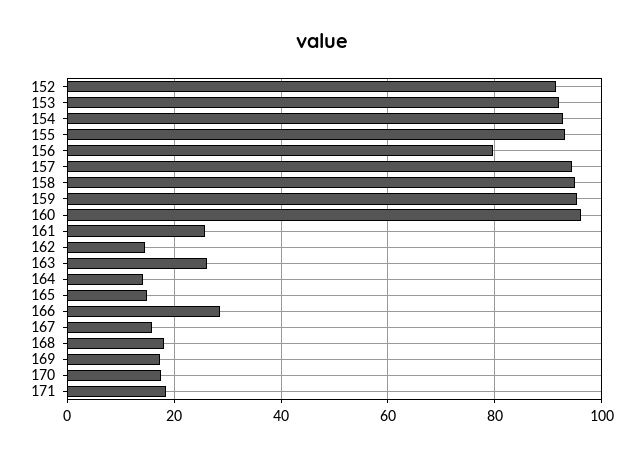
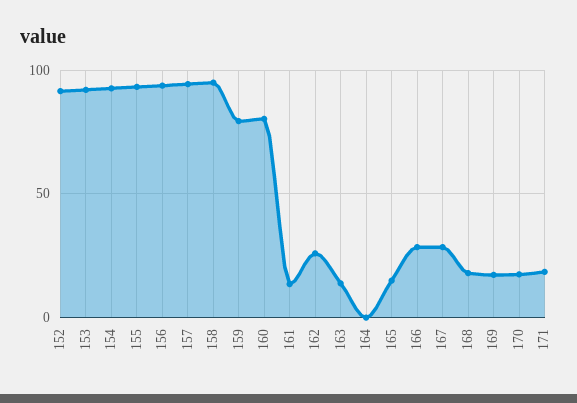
  {
    "152": 92,
    "153": 92,
    "154": 92,
    "155": 94,
-   "156": 80,
+   "156": 95,
    "157": 94,
    "158": 94,
-   "159": 96,
+   "159": 80,
-   "160": 96,
+   "160": 80,
-   "161": 26,
+   "161": 15,
-   "162": 14,
+   "162": 25,
-   "163": 26,
+   "163": 15,
-   "164": 14,
+   "164": 0,
    "165": 14,
    "166": 28,
-   "167": 16,
+   "167": 30,
    "168": 18,
    "169": 18,
    "170": 18,
    "171": 18
  }

